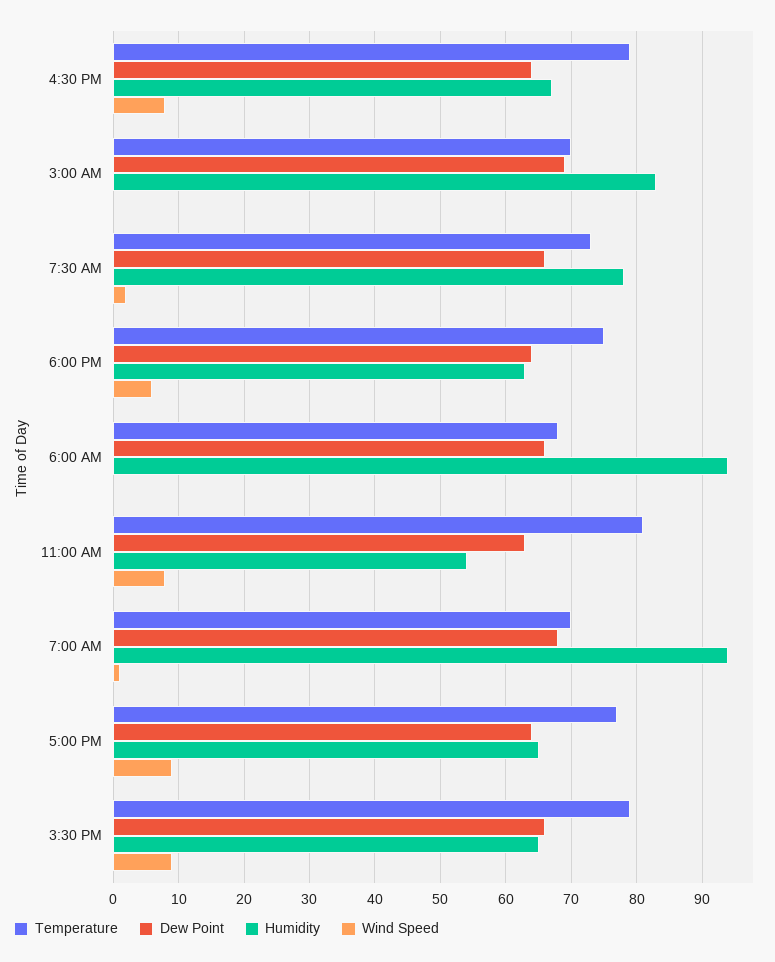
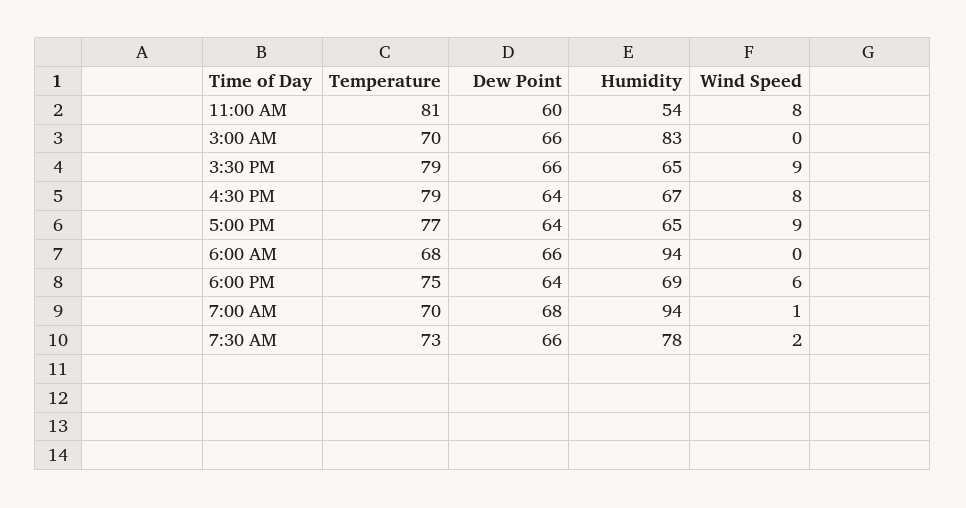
  {
    "Temperature": {
      "4:30 PM": 79,
      "3:00 AM": 70,
      "7:30 AM": 73,
      "6:00 PM": 75,
      "6:00 AM": 68,
      "11:00 AM": 81,
      "7:00 AM": 70,
      "5:00 PM": 77,
      "3:30 PM": 79
    },
    "Dew Point": {
      "4:30 PM": 64,
-     "3:00 AM": 69,
+     "3:00 AM": 66,
      "7:30 AM": 66,
      "6:00 PM": 64,
      "6:00 AM": 66,
-     "11:00 AM": 63,
+     "11:00 AM": 60,
      "7:00 AM": 68,
      "5:00 PM": 64,
      "3:30 PM": 66
    },
    "Humidity": {
      "4:30 PM": 67,
      "3:00 AM": 83,
      "7:30 AM": 78,
-     "6:00 PM": 63,
+     "6:00 PM": 69,
      "6:00 AM": 94,
      "11:00 AM": 54,
      "7:00 AM": 94,
      "5:00 PM": 65,
      "3:30 PM": 65
    },
    "Wind Speed": {
      "4:30 PM": 8,
      "3:00 AM": 0,
      "7:30 AM": 2,
      "6:00 PM": 6,
      "6:00 AM": 0,
      "11:00 AM": 8,
      "7:00 AM": 1,
      "5:00 PM": 9,
      "3:30 PM": 9
    }
  }

